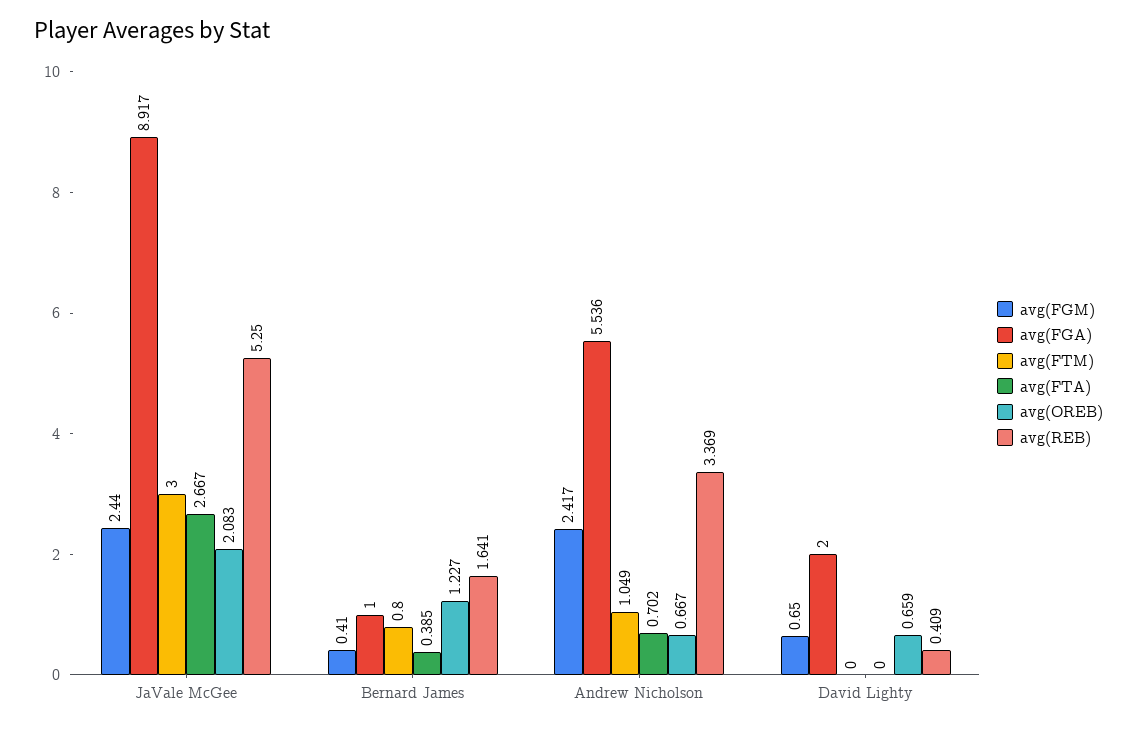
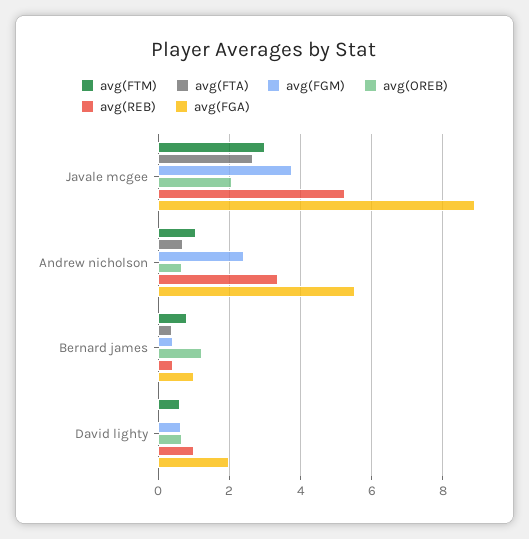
  {
    "avg(FGM)": {
-     "JaVale McGee": 2.44,
+     "JaVale McGee": 3.8,
      "Bernard James": 0.41,
      "Andrew Nicholson": 2.417,
      "David Lighty": 0.65
    },
    "avg(FGA)": {
      "JaVale McGee": 8.917,
      "Bernard James": 1,
      "Andrew Nicholson": 5.536,
      "David Lighty": 2
    },
    "avg(FTM)": {
      "JaVale McGee": 3,
      "Bernard James": 0.8,
      "Andrew Nicholson": 1.049,
-     "David Lighty": 0
+     "David Lighty": 0.6
    },
    "avg(FTA)": {
      "JaVale McGee": 2.667,
      "Bernard James": 0.385,
      "Andrew Nicholson": 0.702,
      "David Lighty": 0
    },
    "avg(OREB)": {
      "JaVale McGee": 2.083,
      "Bernard James": 1.227,
      "Andrew Nicholson": 0.667,
      "David Lighty": 0.659
    },
    "avg(REB)": {
      "JaVale McGee": 5.25,
-     "Bernard James": 1.641,
+     "Bernard James": 0.4,
      "Andrew Nicholson": 3.369,
-     "David Lighty": 0.409
+     "David Lighty": 1
    }
  }

